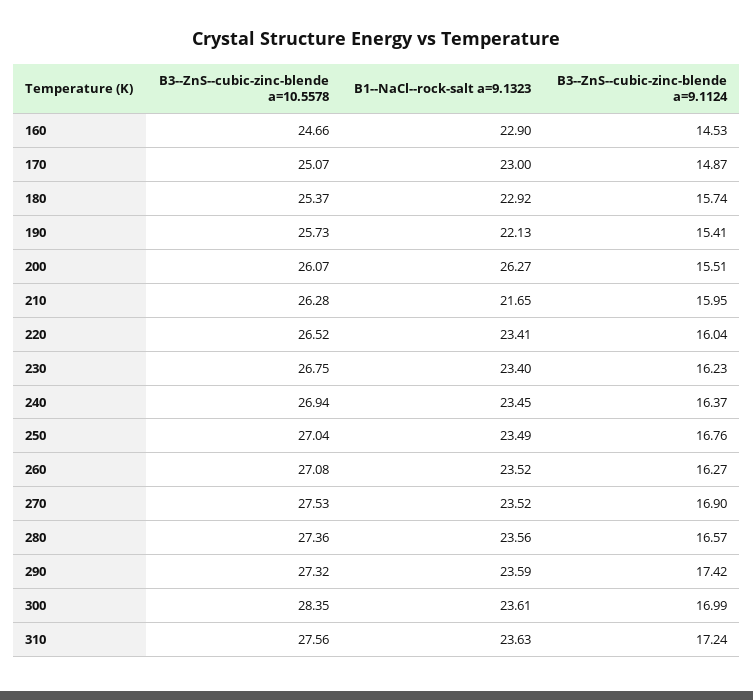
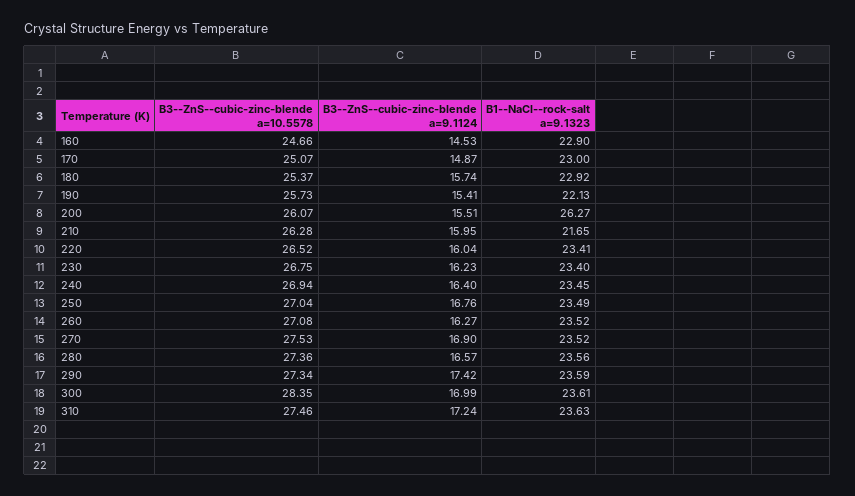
  {
    "B3--ZnS--cubic-zinc-blende a=10.5578": {
      "160": 24.66,
      "170": 25.07,
      "180": 25.37,
      "190": 25.73,
      "200": 26.07,
      "210": 26.28,
      "220": 26.52,
      "230": 26.75,
      "240": 26.94,
      "250": 27.04,
      "260": 27.08,
      "270": 27.53,
      "280": 27.36,
-     "290": 27.32,
+     "290": 27.34,
      "300": 28.35,
-     "310": 27.56
+     "310": 27.46
    },
    "B1--NaCl--rock-salt a=9.1323": {
      "160": 22.9,
      "170": 23,
      "180": 22.92,
      "190": 22.13,
      "200": 26.27,
      "210": 21.65,
      "220": 23.41,
      "230": 23.4,
      "240": 23.45,
      "250": 23.49,
      "260": 23.52,
      "270": 23.52,
      "280": 23.56,
      "290": 23.59,
      "300": 23.61,
      "310": 23.63
    },
    "B3--ZnS--cubic-zinc-blende a=9.1124": {
      "160": 14.53,
      "170": 14.87,
      "180": 15.74,
      "190": 15.41,
      "200": 15.51,
      "210": 15.95,
      "220": 16.04,
      "230": 16.23,
-     "240": 16.37,
+     "240": 16.4,
      "250": 16.76,
      "260": 16.27,
      "270": 16.9,
      "280": 16.57,
      "290": 17.42,
      "300": 16.99,
      "310": 17.24
    }
  }

